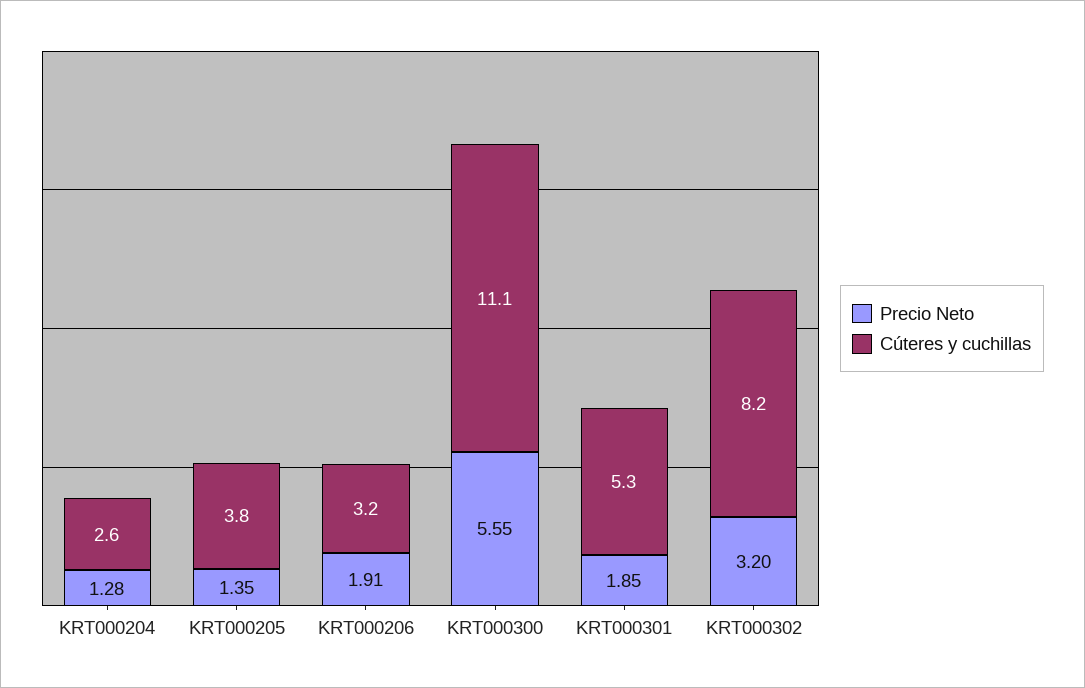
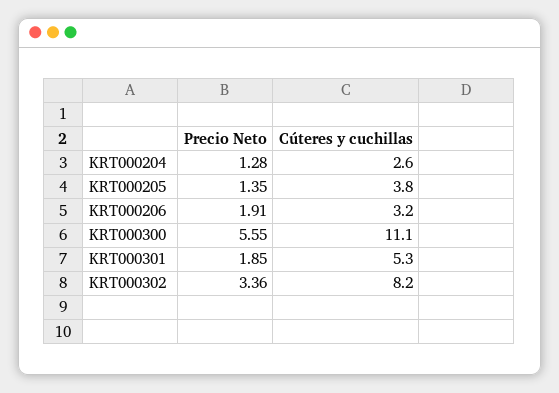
  {
    "Precio Neto": {
      "KRT000204": 1.28,
      "KRT000205": 1.35,
      "KRT000206": 1.91,
      "KRT000300": 5.55,
      "KRT000301": 1.85,
-     "KRT000302": 3.2
+     "KRT000302": 3.36
    },
    "Cúteres y cuchillas": {
      "KRT000204": 2.6,
      "KRT000205": 3.8,
      "KRT000206": 3.2,
      "KRT000300": 11.1,
      "KRT000301": 5.3,
      "KRT000302": 8.2
    }
  }

